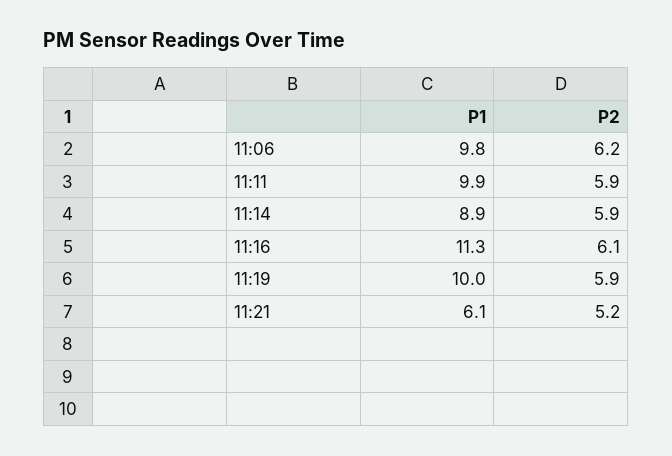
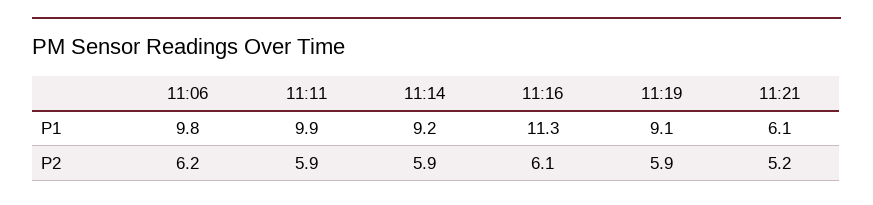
  {
    "P1": {
      "11:06": 9.8,
      "11:11": 9.9,
-     "11:14": 8.9,
+     "11:14": 9.2,
      "11:16": 11.3,
-     "11:19": 10,
+     "11:19": 9.1,
      "11:21": 6.1
    },
    "P2": {
      "11:06": 6.2,
      "11:11": 5.9,
      "11:14": 5.9,
      "11:16": 6.1,
      "11:19": 5.9,
      "11:21": 5.2
    }
  }

